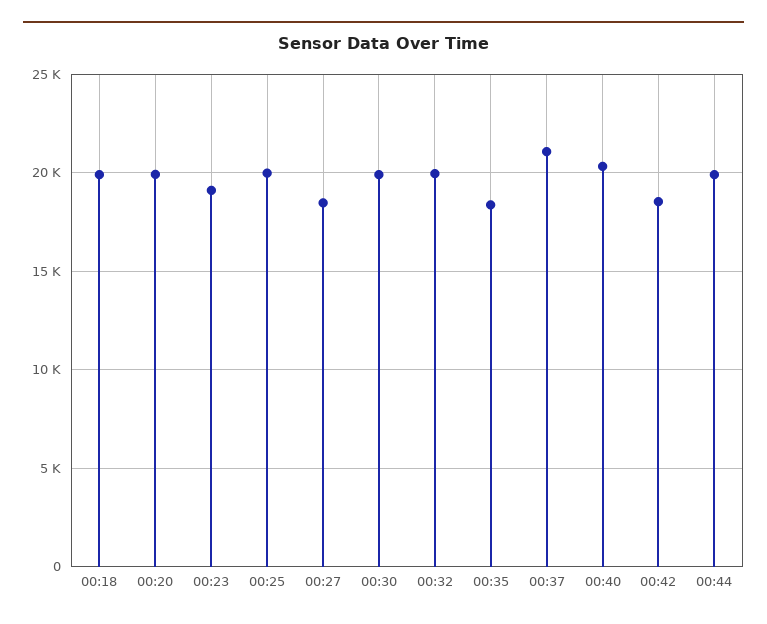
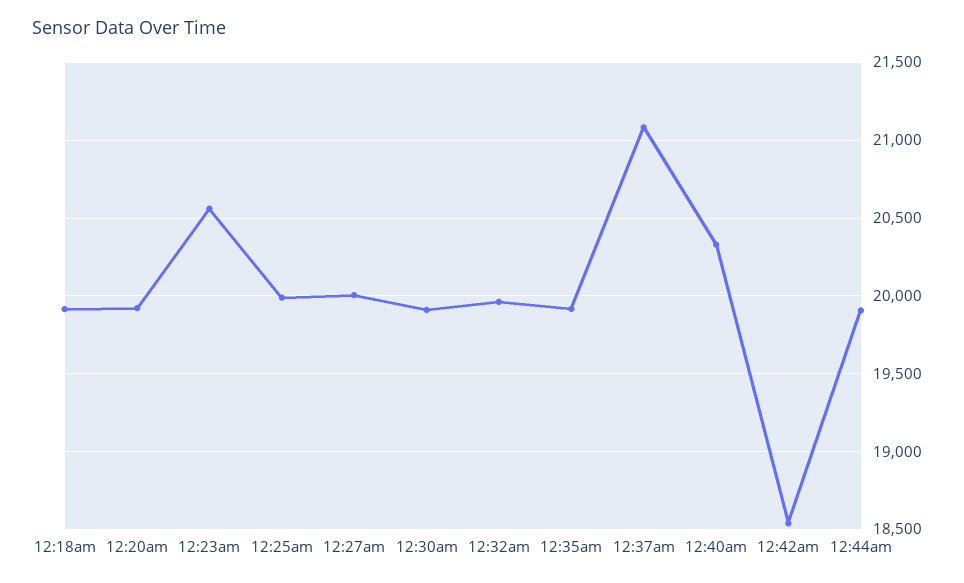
  {
    "00:18": 19900,
    "00:20": 19900,
-   "00:23": 19000,
+   "00:23": 20550,
    "00:25": 20000,
-   "00:27": 18500,
+   "00:27": 20000,
    "00:30": 19900,
    "00:32": 19950,
-   "00:35": 18500,
+   "00:35": 19900,
    "00:37": 21100,
    "00:40": 20350,
    "00:42": 18550,
    "00:44": 19900
  }

